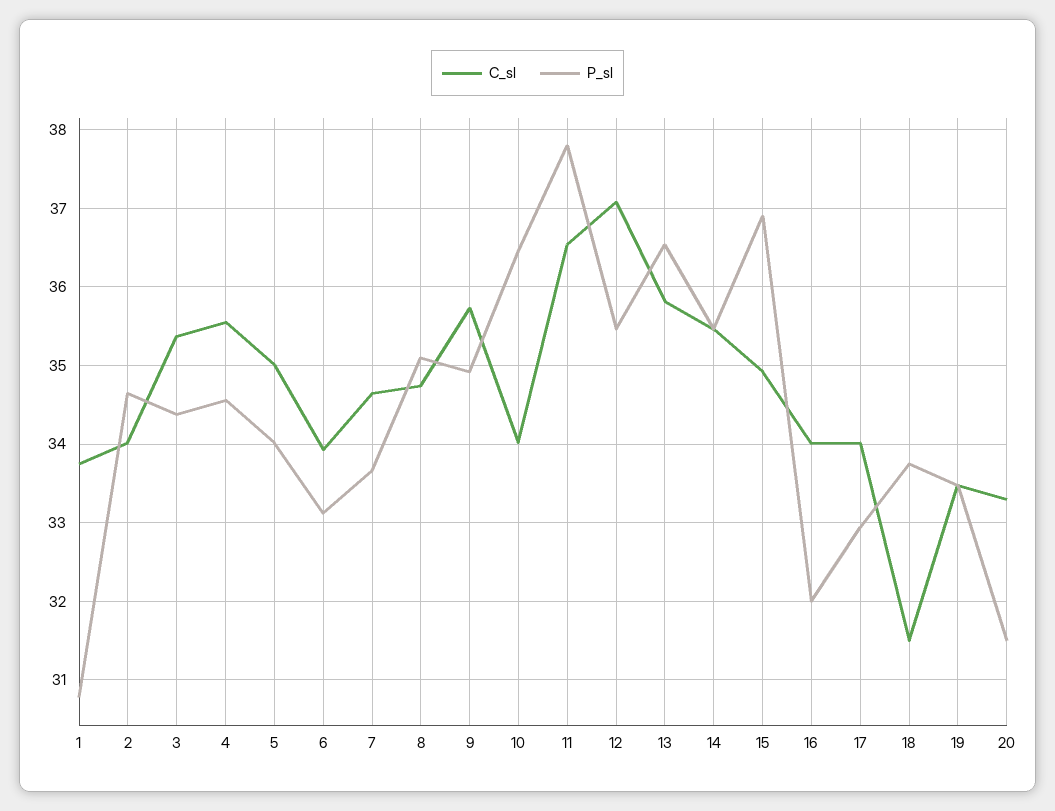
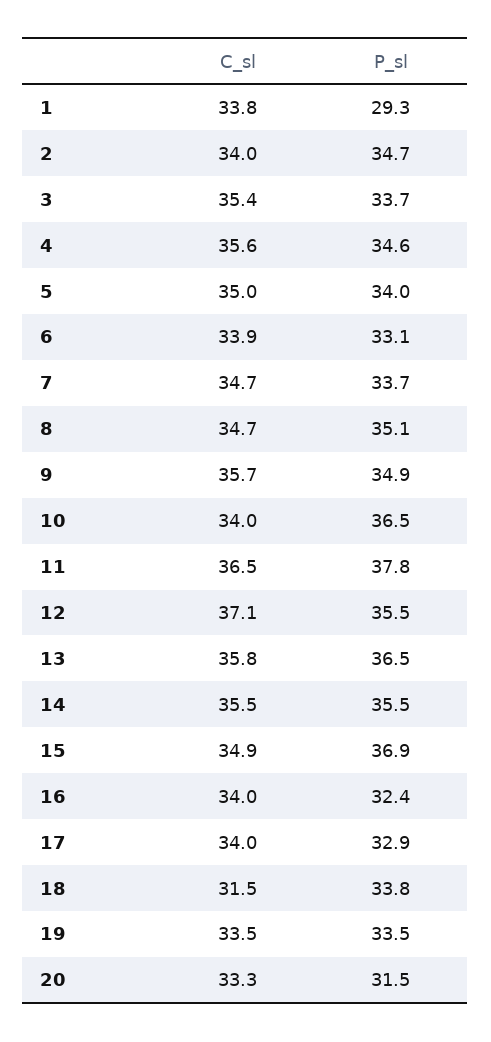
  {
    "C_sl": {
      "1": 33.8,
      "2": 34,
      "3": 35.4,
      "4": 35.6,
      "5": 35,
      "6": 33.9,
      "7": 34.7,
      "8": 34.7,
      "9": 35.7,
      "10": 34,
      "11": 36.5,
      "12": 37.1,
      "13": 35.8,
      "14": 35.5,
      "15": 34.9,
      "16": 34,
      "17": 34,
      "18": 31.5,
      "19": 33.5,
      "20": 33.3
    },
    "P_sl": {
-     "1": 30.8,
+     "1": 29.3,
      "2": 34.7,
-     "3": 34.4,
+     "3": 33.7,
      "4": 34.6,
      "5": 34,
      "6": 33.1,
      "7": 33.7,
      "8": 35.1,
      "9": 34.9,
      "10": 36.5,
      "11": 37.8,
      "12": 35.5,
      "13": 36.5,
      "14": 35.5,
      "15": 36.9,
-     "16": 32,
+     "16": 32.4,
      "17": 32.9,
      "18": 33.8,
      "19": 33.5,
      "20": 31.5
    }
  }

